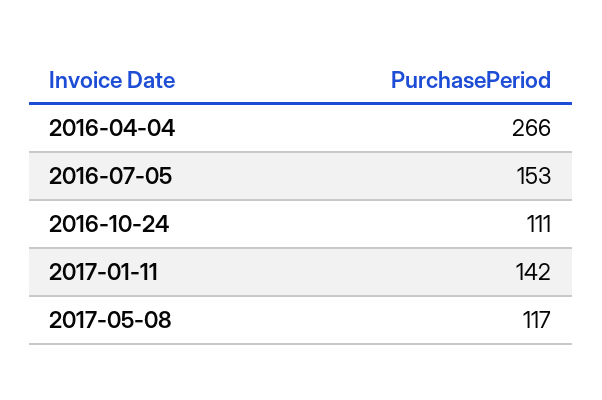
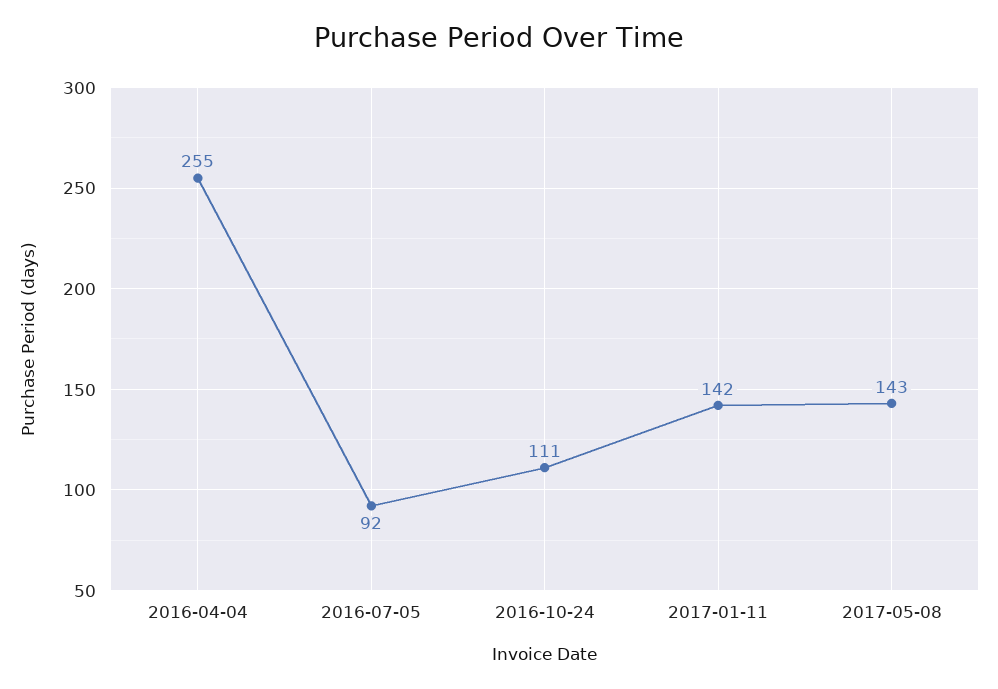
  {
-   "2016-04-04": 266,
+   "2016-04-04": 255,
-   "2016-07-05": 153,
+   "2016-07-05": 92,
    "2016-10-24": 111,
    "2017-01-11": 142,
-   "2017-05-08": 117
+   "2017-05-08": 143
  }

